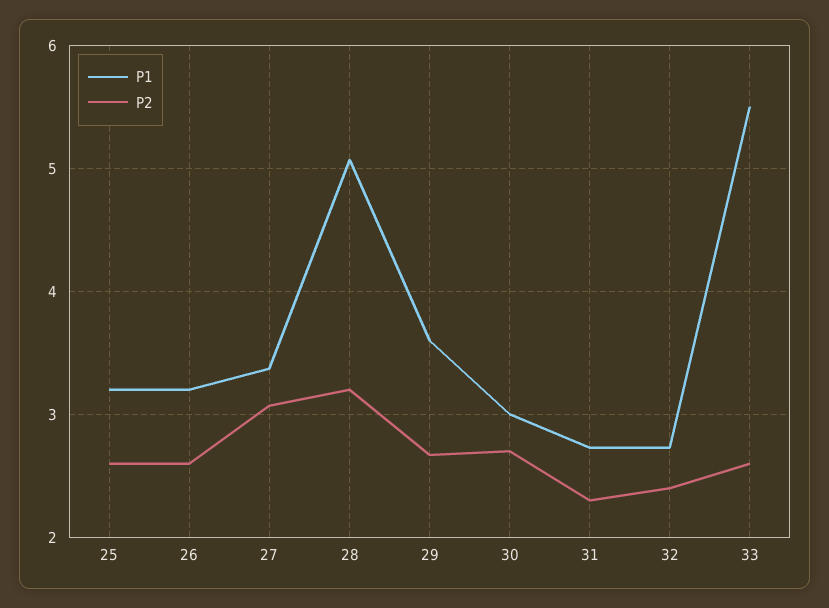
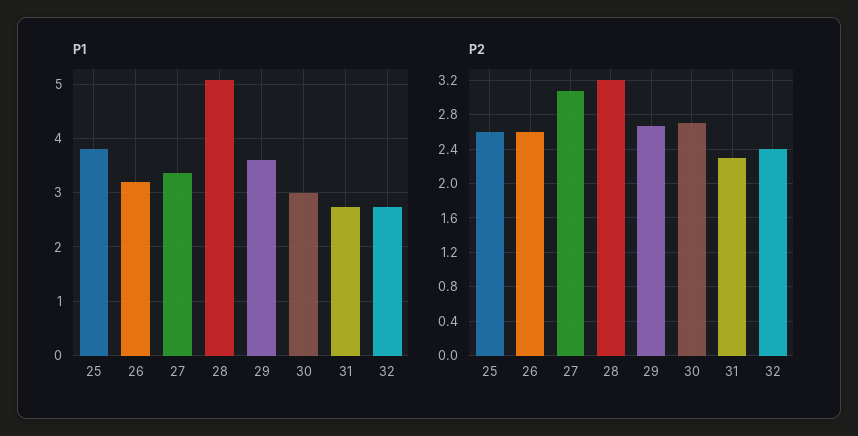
  {
    "P1": {
-     "25": 3.2,
+     "25": 3.8,
      "26": 3.2,
      "27": 3.4,
      "28": 5.1,
      "29": 3.6,
      "30": 3,
      "31": 2.7,
-     "32": 2.7,
+     "32": 2.7
-     "33": 5.5
    },
    "P2": {
      "25": 2.6,
      "26": 2.6,
      "27": 3.1,
      "28": 3.2,
      "29": 2.7,
      "30": 2.7,
      "31": 2.3,
-     "32": 2.4,
+     "32": 2.4
-     "33": 2.6
    }
  }

